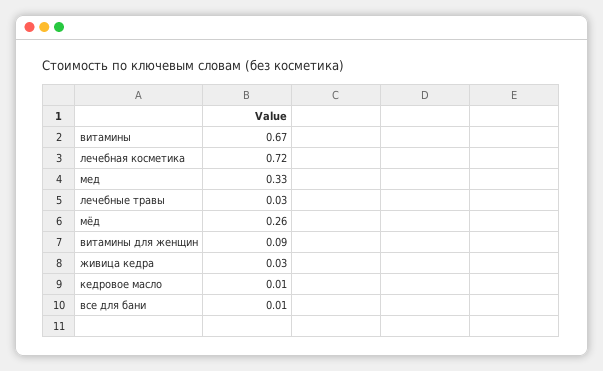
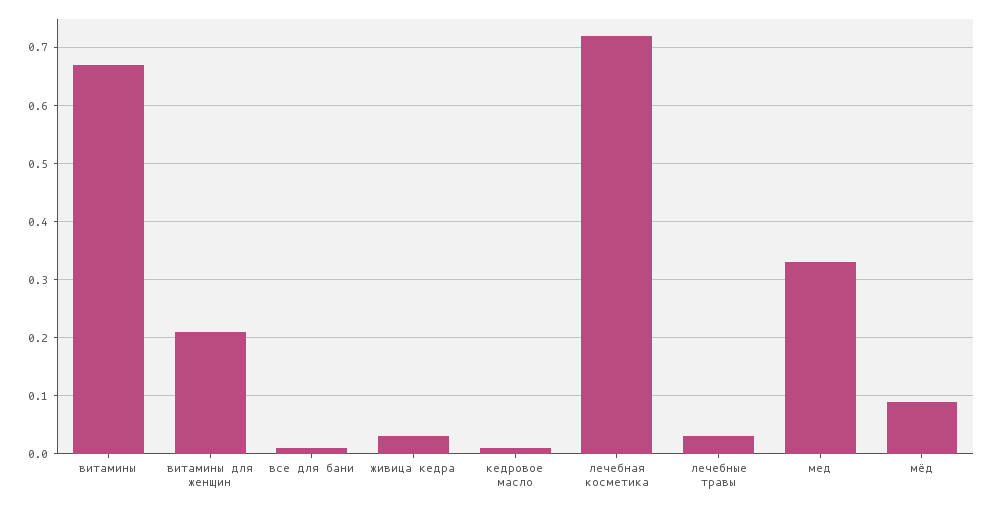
  {
    "витамины": 0.67,
    "лечебная косметика": 0.72,
    "мед": 0.33,
    "лечебные травы": 0.03,
-   "мёд": 0.26,
+   "мёд": 0.1,
-   "витамины для женщин": 0.09,
+   "витамины для женщин": 0.2,
    "живица кедра": 0.03,
    "кедровое масло": 0.01,
    "все для бани": 0.01
  }

